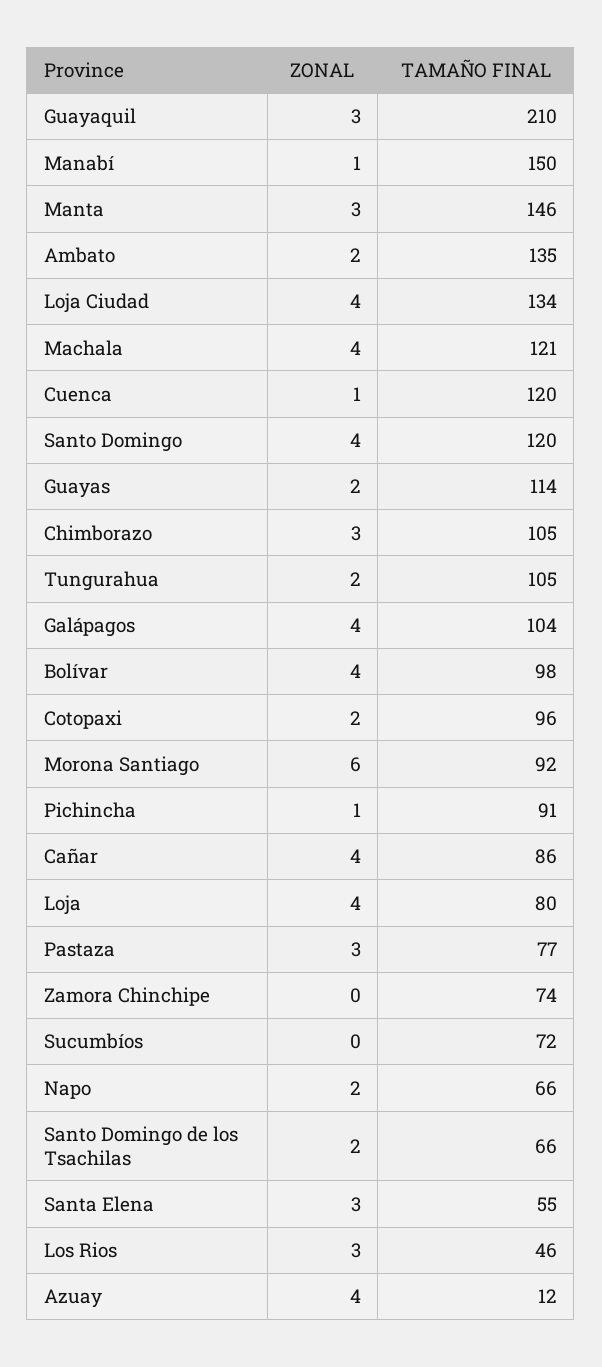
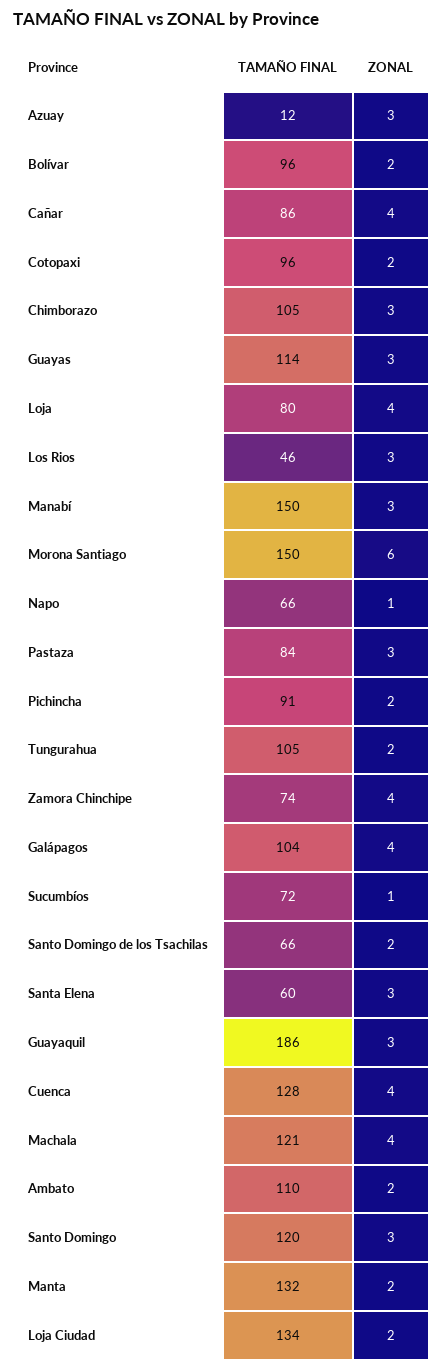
  {
    "ZONAL": {
      "Guayaquil": 3,
-     "Manabí": 1,
+     "Manabí": 3,
-     "Manta": 3,
+     "Manta": 2,
      "Ambato": 2,
-     "Loja Ciudad": 4,
+     "Loja Ciudad": 2,
      "Machala": 4,
-     "Cuenca": 1,
+     "Cuenca": 4,
-     "Santo Domingo": 4,
+     "Santo Domingo": 3,
-     "Guayas": 2,
+     "Guayas": 3,
      "Chimborazo": 3,
      "Tungurahua": 2,
      "Galápagos": 4,
-     "Bolívar": 4,
+     "Bolívar": 2,
      "Cotopaxi": 2,
      "Morona Santiago": 6,
-     "Pichincha": 1,
+     "Pichincha": 2,
      "Cañar": 4,
      "Loja": 4,
      "Pastaza": 3,
-     "Zamora Chinchipe": 0,
+     "Zamora Chinchipe": 4,
-     "Sucumbíos": 0,
+     "Sucumbíos": 1,
-     "Napo": 2,
+     "Napo": 1,
      "Santo Domingo de los Tsachilas": 2,
      "Santa Elena": 3,
      "Los Rios": 3,
-     "Azuay": 4
+     "Azuay": 3
    },
    "TAMAÑO FINAL": {
-     "Guayaquil": 210,
+     "Guayaquil": 186,
      "Manabí": 150,
-     "Manta": 146,
+     "Manta": 132,
-     "Ambato": 135,
+     "Ambato": 110,
      "Loja Ciudad": 134,
      "Machala": 121,
-     "Cuenca": 120,
+     "Cuenca": 128,
      "Santo Domingo": 120,
      "Guayas": 114,
      "Chimborazo": 105,
      "Tungurahua": 105,
      "Galápagos": 104,
-     "Bolívar": 98,
+     "Bolívar": 96,
      "Cotopaxi": 96,
-     "Morona Santiago": 92,
+     "Morona Santiago": 150,
      "Pichincha": 91,
      "Cañar": 86,
      "Loja": 80,
-     "Pastaza": 77,
+     "Pastaza": 84,
      "Zamora Chinchipe": 74,
      "Sucumbíos": 72,
      "Napo": 66,
      "Santo Domingo de los Tsachilas": 66,
-     "Santa Elena": 55,
+     "Santa Elena": 60,
      "Los Rios": 46,
      "Azuay": 12
    }
  }

